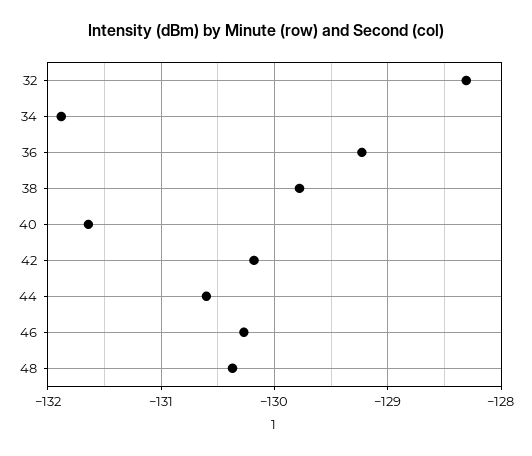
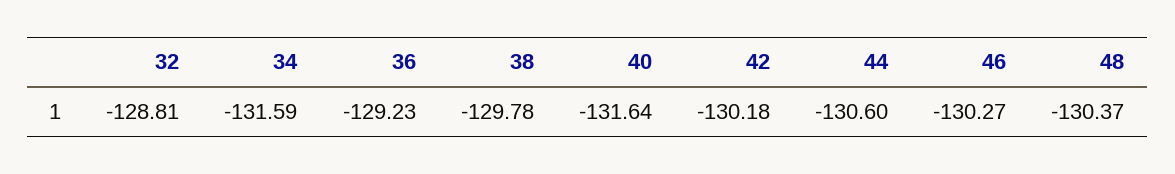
  {
-   "32": -128.3,
+   "32": -128.81,
-   "34": -131.9,
+   "34": -131.59,
    "36": -129.23,
    "38": -129.78,
    "40": -131.64,
    "42": -130.18,
    "44": -130.6,
    "46": -130.27,
    "48": -130.37
  }

